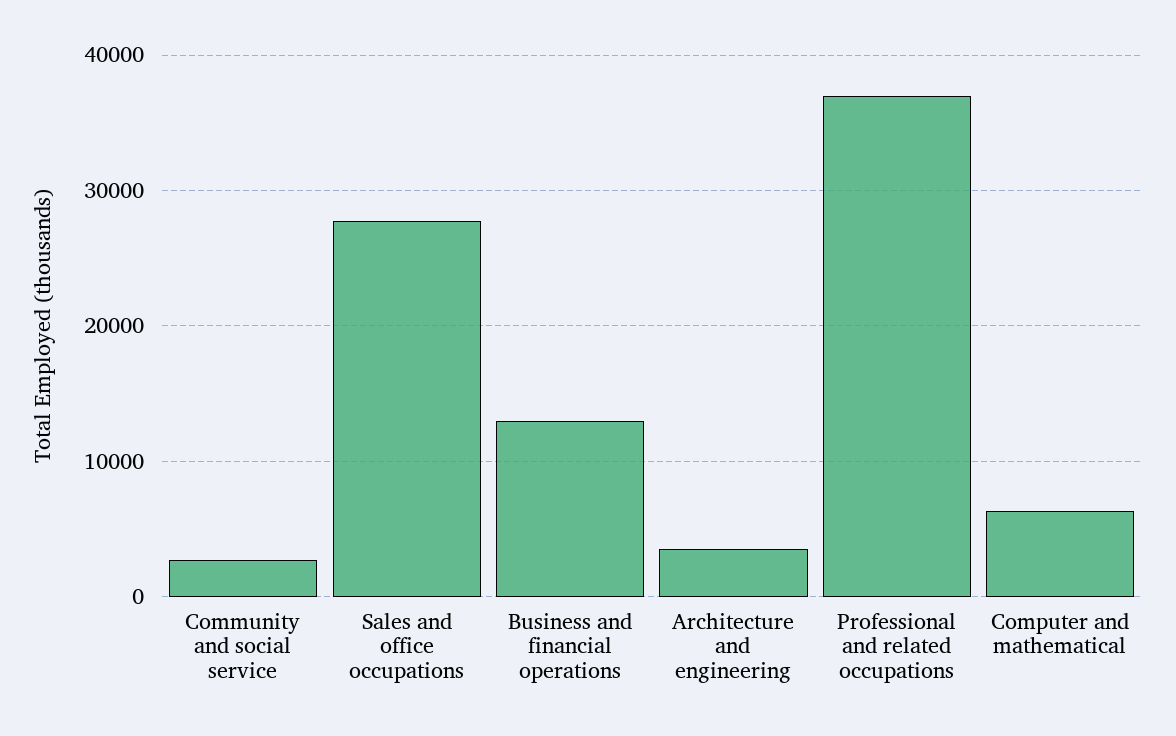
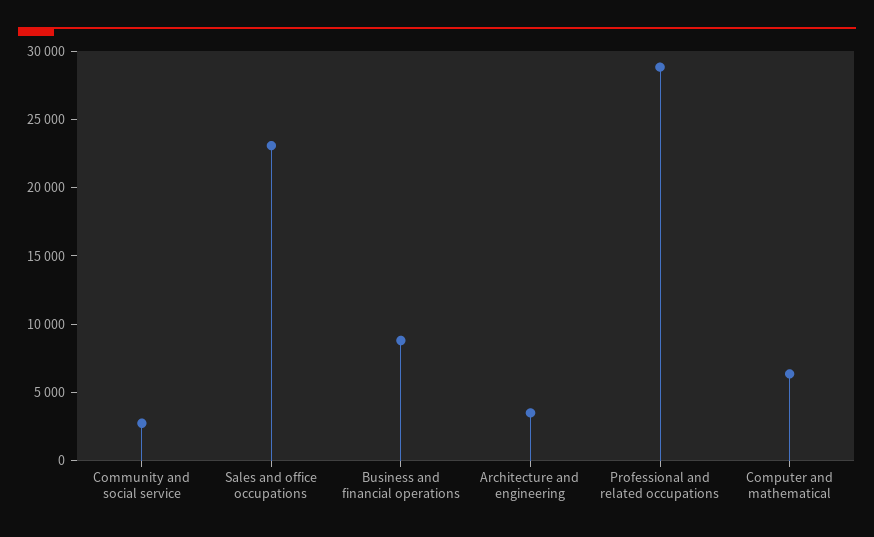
  {
    "Community and social service": 3000,
-   "Sales and office occupations": 28000,
+   "Sales and office occupations": 23000,
-   "Business and financial operations": 13000,
+   "Business and financial operations": 9000,
    "Architecture and engineering": 4000,
-   "Professional and related occupations": 37000,
+   "Professional and related occupations": 29000,
    "Computer and mathematical": 6000
  }

